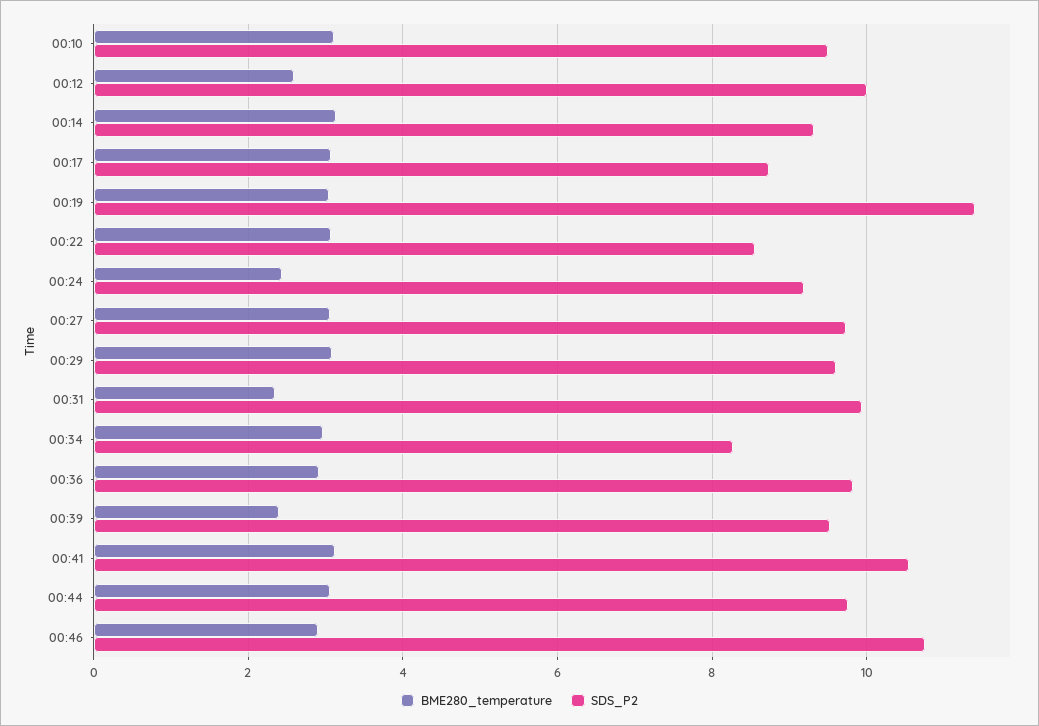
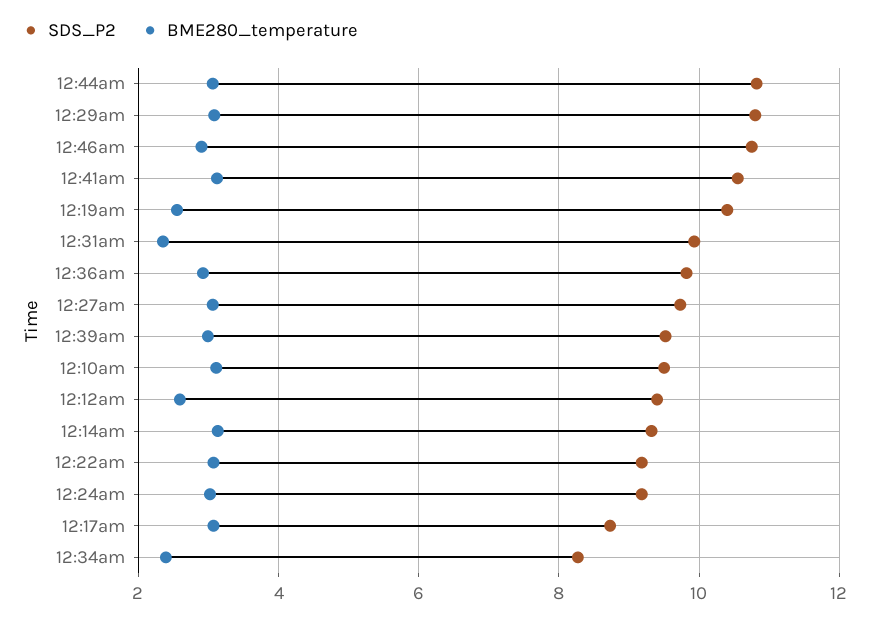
  {
    "BME280_temperature": {
      "00:10": 3.2,
      "00:12": 2.6,
      "00:14": 3.2,
      "00:17": 3,
-     "00:19": 3,
+     "00:19": 2.6,
      "00:22": 3,
-     "00:24": 2.4,
+     "00:24": 3,
      "00:27": 3,
      "00:29": 3,
      "00:31": 2.4,
-     "00:34": 3,
+     "00:34": 2.4,
      "00:36": 3,
-     "00:39": 2.4,
+     "00:39": 3,
      "00:41": 3.2,
      "00:44": 3,
      "00:46": 3
    },
    "SDS_P2": {
      "00:10": 9.6,
-     "00:12": 10,
+     "00:12": 9.4,
      "00:14": 9.4,
      "00:17": 8.8,
-     "00:19": 11.4,
+     "00:19": 10.4,
-     "00:22": 8.6,
+     "00:22": 9.2,
      "00:24": 9.2,
      "00:27": 9.8,
-     "00:29": 9.6,
+     "00:29": 10.8,
      "00:31": 10,
      "00:34": 8.2,
      "00:36": 9.8,
      "00:39": 9.6,
      "00:41": 10.6,
-     "00:44": 9.8,
+     "00:44": 10.8,
      "00:46": 10.8
    }
  }

